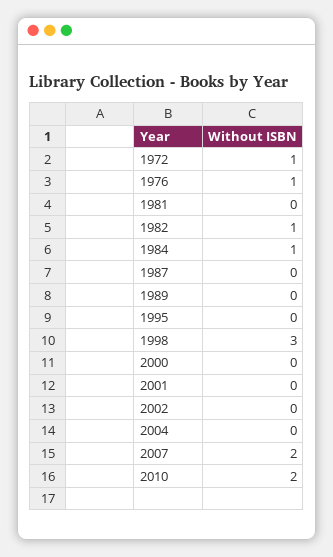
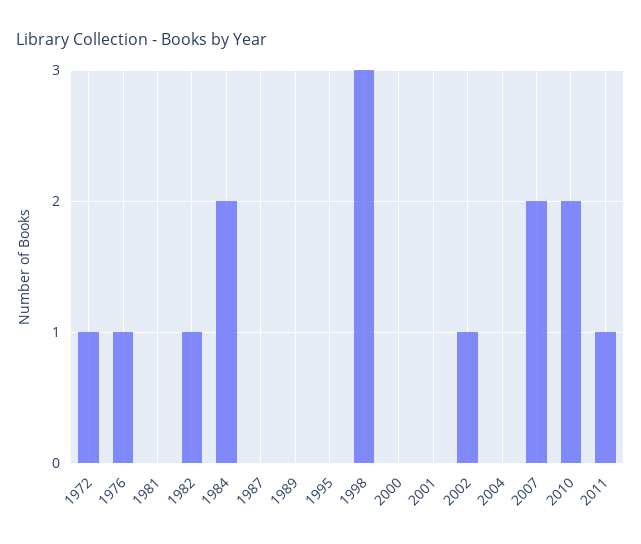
  {
    "1972": 1,
    "1976": 1,
    "1981": 0,
    "1982": 1,
-   "1984": 1,
+   "1984": 2,
    "1987": 0,
    "1989": 0,
    "1995": 0,
    "1998": 3,
    "2000": 0,
    "2001": 0,
-   "2002": 0,
+   "2002": 1,
    "2004": 0,
    "2007": 2,
-   "2010": 2
+   "2010": 2,
+   "2011": 1
  }

